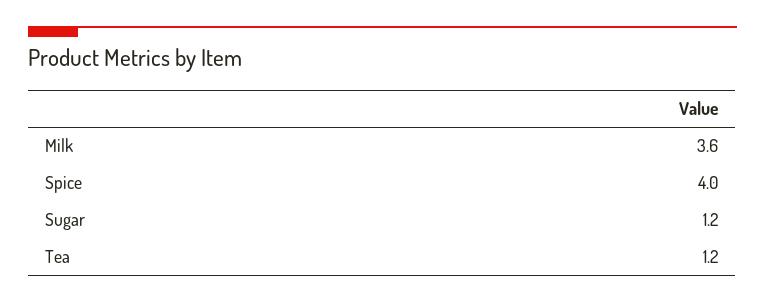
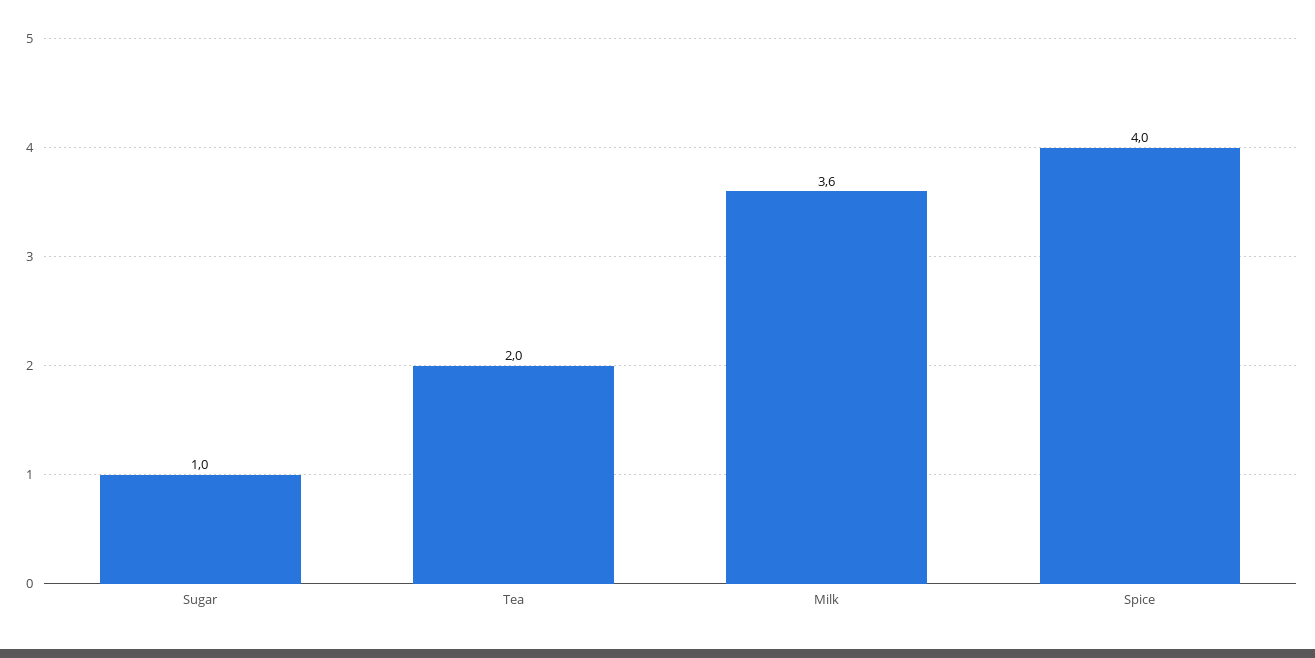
  {
    "Milk": 3.6,
    "Spice": 4,
-   "Sugar": 1.2,
+   "Sugar": 1,
-   "Tea": 1.2
+   "Tea": 2
  }

